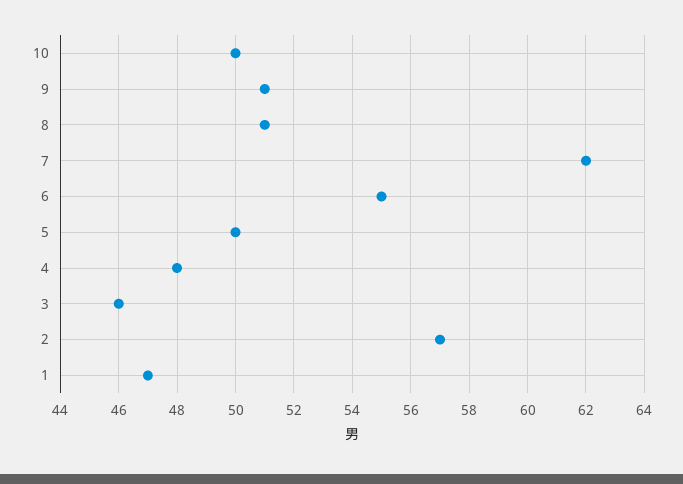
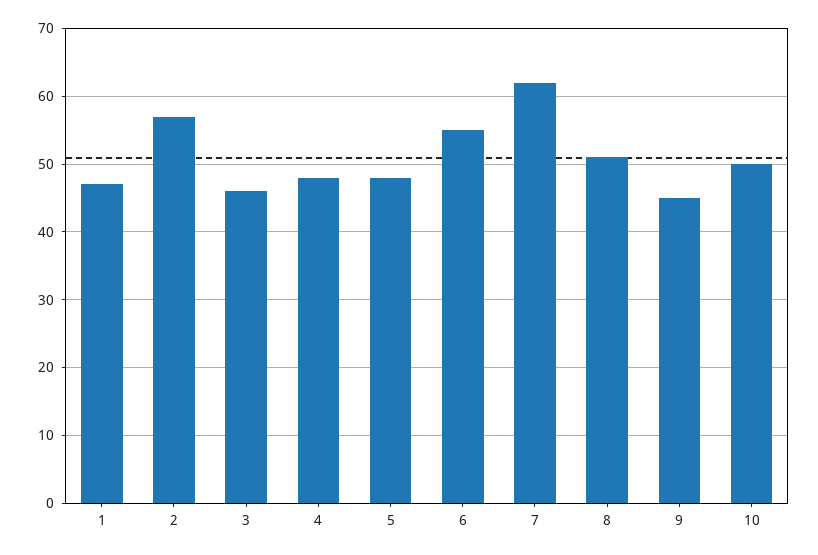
  {
    "10": 50,
-   "9": 51,
+   "9": 45,
    "8": 51,
    "7": 62,
    "6": 55,
-   "5": 50,
+   "5": 48,
    "4": 48,
    "3": 46,
    "2": 57,
    "1": 47
  }

